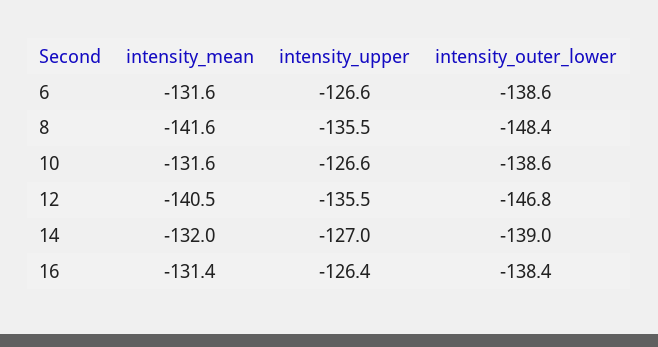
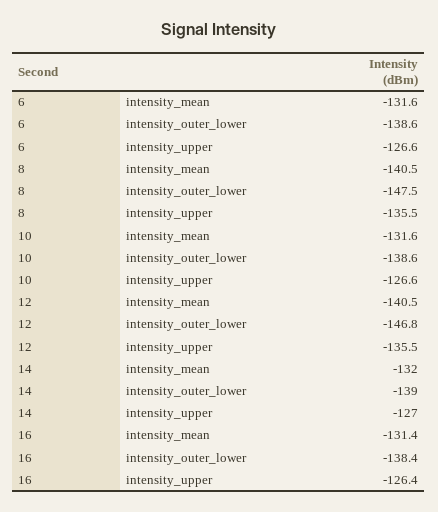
  {
    "intensity_mean": {
      "6": -131.6,
-     "8": -141.6,
+     "8": -140.5,
      "10": -131.6,
      "12": -140.5,
      "14": -132,
      "16": -131.4
    },
    "intensity_upper": {
      "6": -126.6,
      "8": -135.5,
      "10": -126.6,
      "12": -135.5,
      "14": -127,
      "16": -126.4
    },
    "intensity_outer_lower": {
      "6": -138.6,
-     "8": -148.4,
+     "8": -147.5,
      "10": -138.6,
      "12": -146.8,
      "14": -139,
      "16": -138.4
    }
  }

